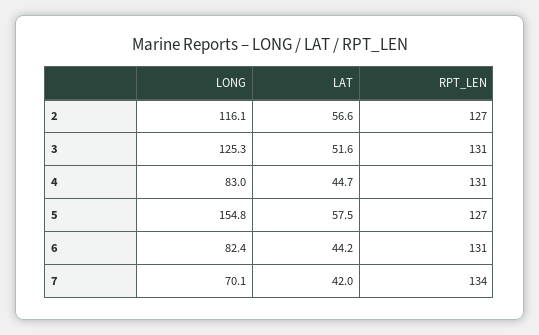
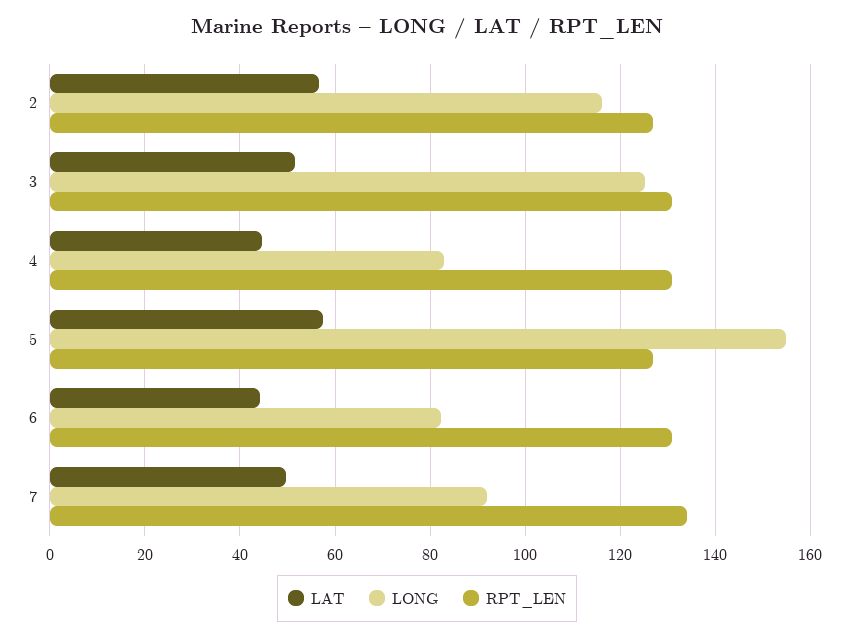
  {
    "LONG": {
      "2": 116.1,
      "3": 125.3,
      "4": 83,
      "5": 154.8,
      "6": 82.4,
-     "7": 70.1
+     "7": 92
    },
    "LAT": {
      "2": 56.6,
      "3": 51.6,
      "4": 44.7,
      "5": 57.5,
      "6": 44.2,
-     "7": 42
+     "7": 50
    },
    "RPT_LEN": {
      "2": 127,
      "3": 131,
      "4": 131,
      "5": 127,
      "6": 131,
      "7": 134
    }
  }

